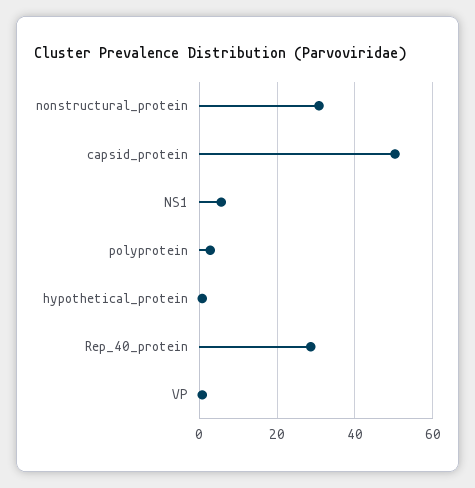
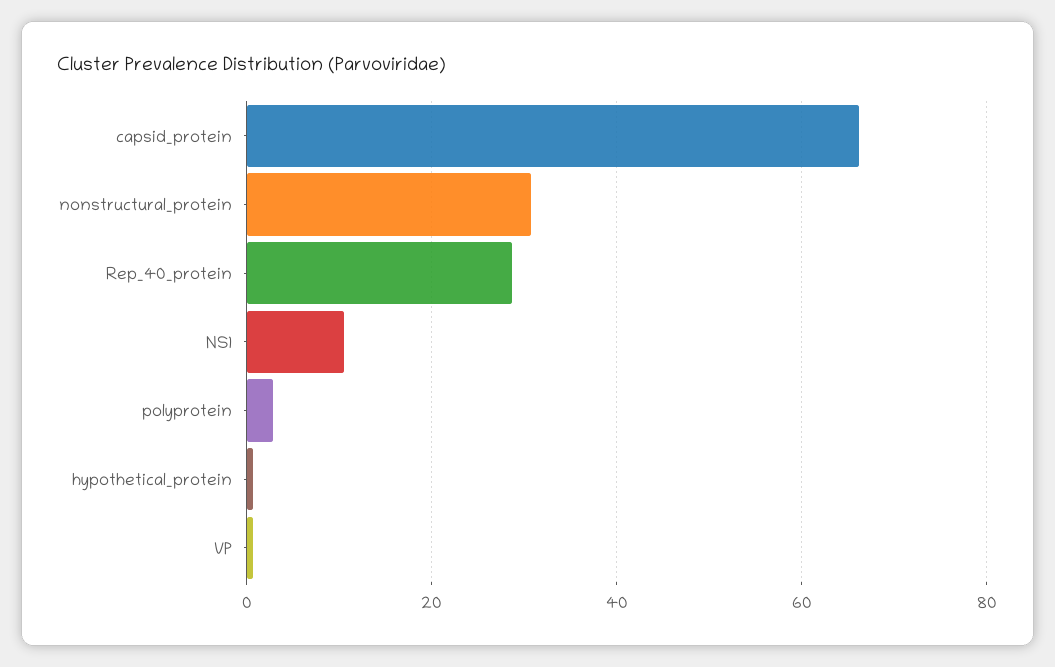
  {
    "nonstructural_protein": 30,
-   "capsid_protein": 50,
+   "capsid_protein": 66,
-   "NS1": 6,
+   "NS1": 10,
    "polyprotein": 2,
    "hypothetical_protein": 0,
    "Rep_40_protein": 28,
    "VP": 0
  }

